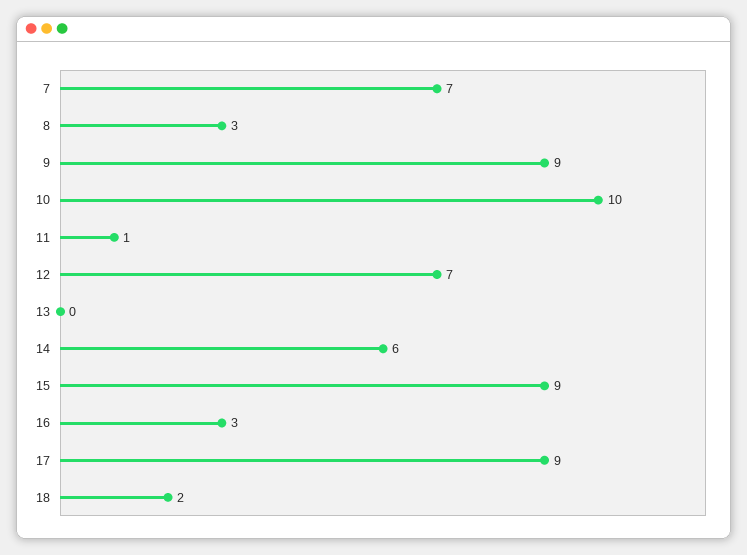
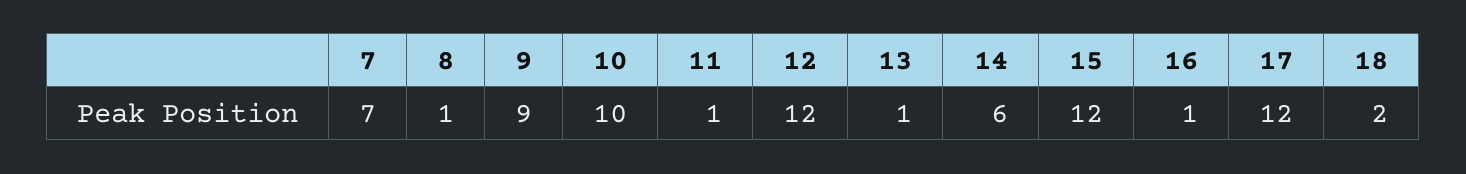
  {
    "7": 7,
-   "8": 3,
+   "8": 1,
    "9": 9,
    "10": 10,
    "11": 1,
-   "12": 7,
+   "12": 12,
-   "13": 0,
+   "13": 1,
    "14": 6,
-   "15": 9,
+   "15": 12,
-   "16": 3,
+   "16": 1,
-   "17": 9,
+   "17": 12,
    "18": 2
  }

